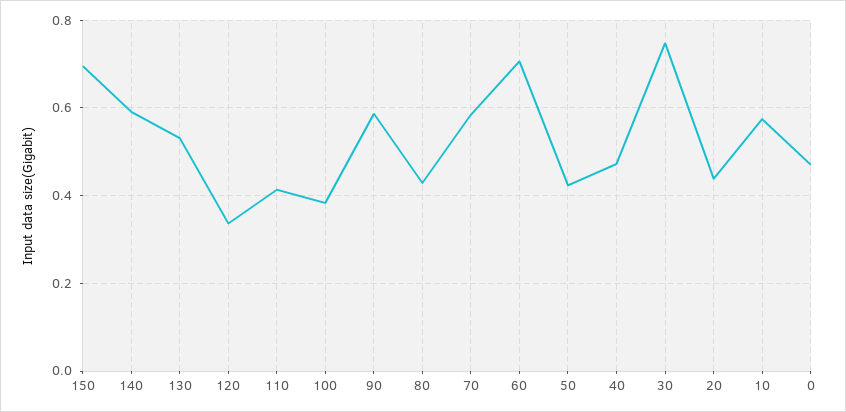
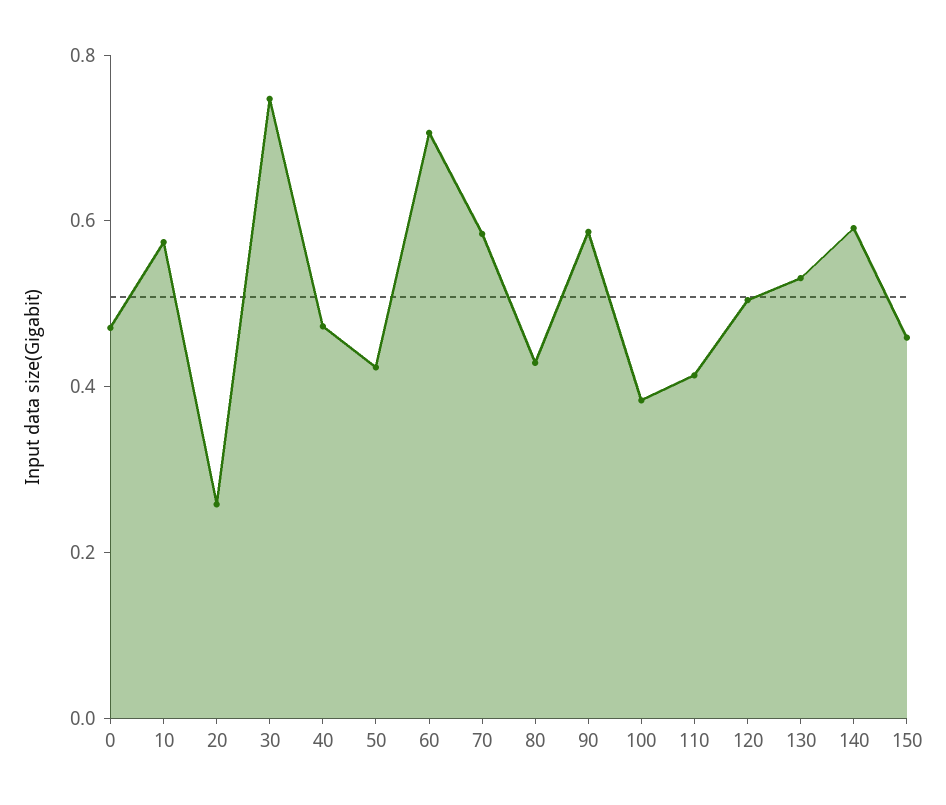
  {
-   "150": 0.7,
+   "150": 0.45,
    "140": 0.6,
    "130": 0.54,
-   "120": 0.34,
+   "120": 0.5,
    "110": 0.42,
    "100": 0.38,
    "90": 0.58,
    "80": 0.42,
    "70": 0.58,
    "60": 0.7,
    "50": 0.42,
    "40": 0.48,
    "30": 0.74,
-   "20": 0.44,
+   "20": 0.25,
    "10": 0.58,
    "0": 0.48
  }

